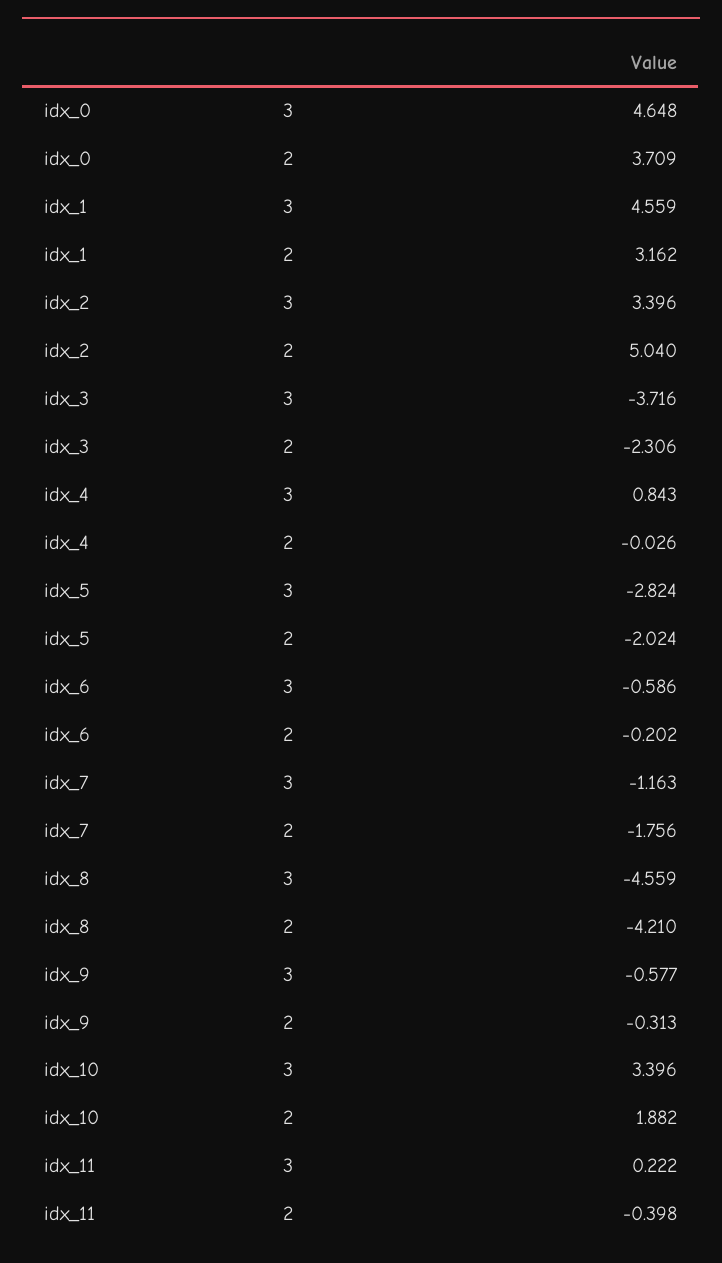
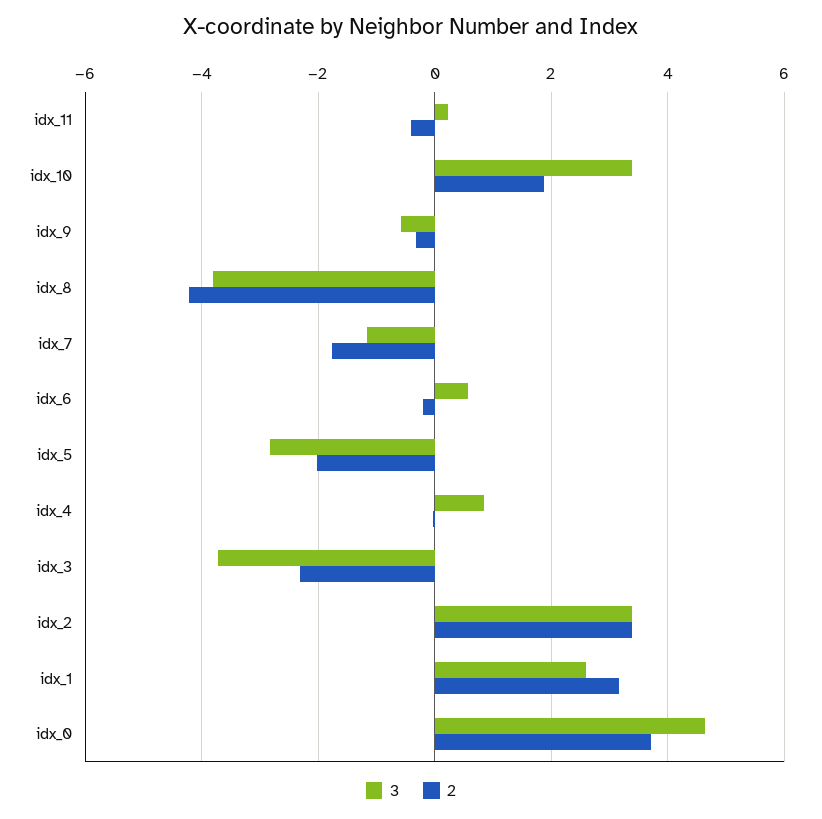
  {
    "3": {
      "idx_0": 4.648,
-     "idx_1": 4.559,
+     "idx_1": 2.6,
      "idx_2": 3.396,
      "idx_3": -3.716,
      "idx_4": 0.843,
      "idx_5": -2.824,
-     "idx_6": -0.586,
+     "idx_6": 0.6,
      "idx_7": -1.163,
-     "idx_8": -4.559,
+     "idx_8": -3.8,
      "idx_9": -0.577,
      "idx_10": 3.396,
      "idx_11": 0.222
    },
    "2": {
      "idx_0": 3.709,
      "idx_1": 3.162,
-     "idx_2": 5.04,
+     "idx_2": 3.4,
      "idx_3": -2.306,
      "idx_4": -0.026,
      "idx_5": -2.024,
      "idx_6": -0.202,
      "idx_7": -1.756,
      "idx_8": -4.21,
      "idx_9": -0.313,
      "idx_10": 1.882,
      "idx_11": -0.398
    }
  }

